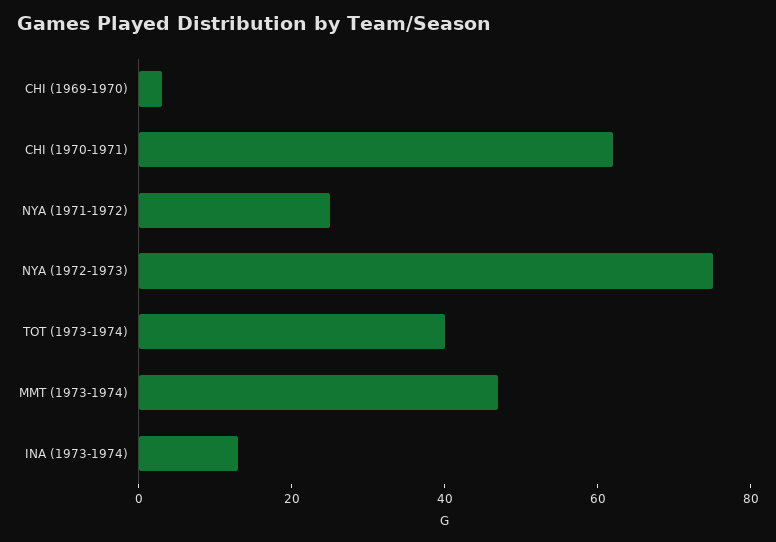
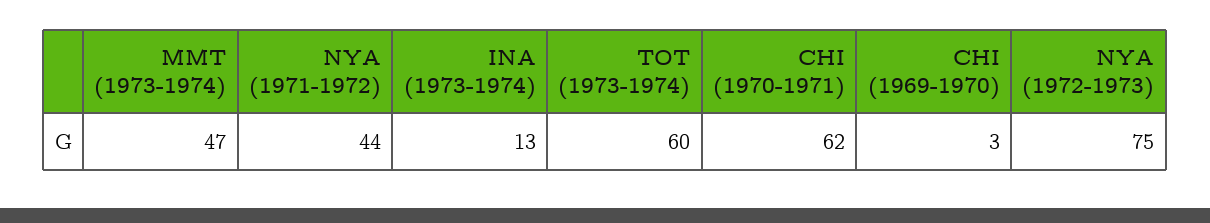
  {
    "CHI (1969-1970)": 3,
    "CHI (1970-1971)": 62,
-   "NYA (1971-1972)": 25,
+   "NYA (1971-1972)": 44,
    "NYA (1972-1973)": 75,
-   "TOT (1973-1974)": 40,
+   "TOT (1973-1974)": 60,
    "MMT (1973-1974)": 47,
    "INA (1973-1974)": 13
  }

